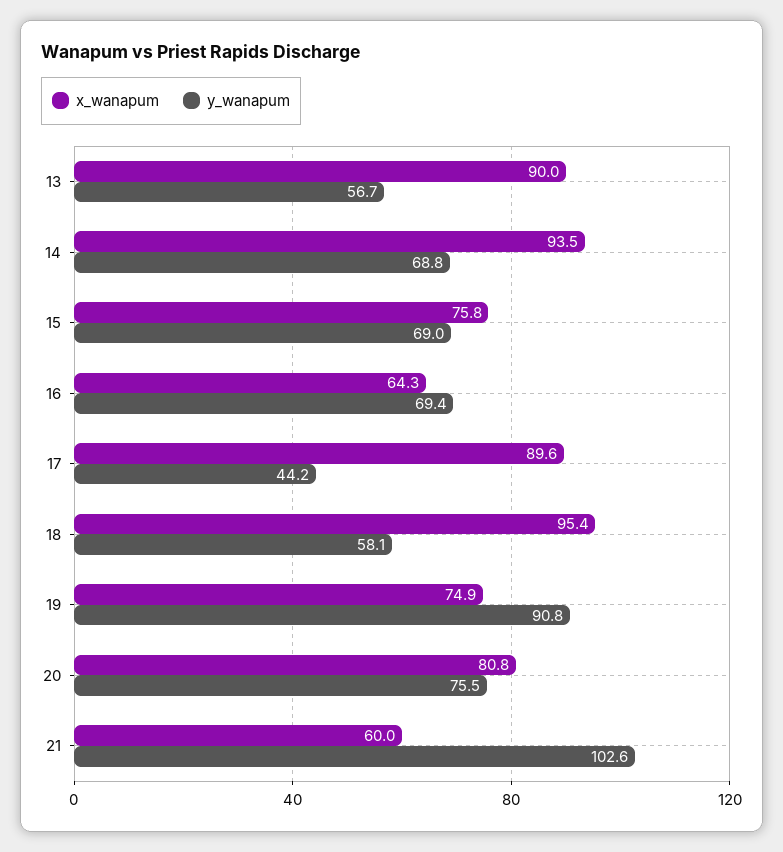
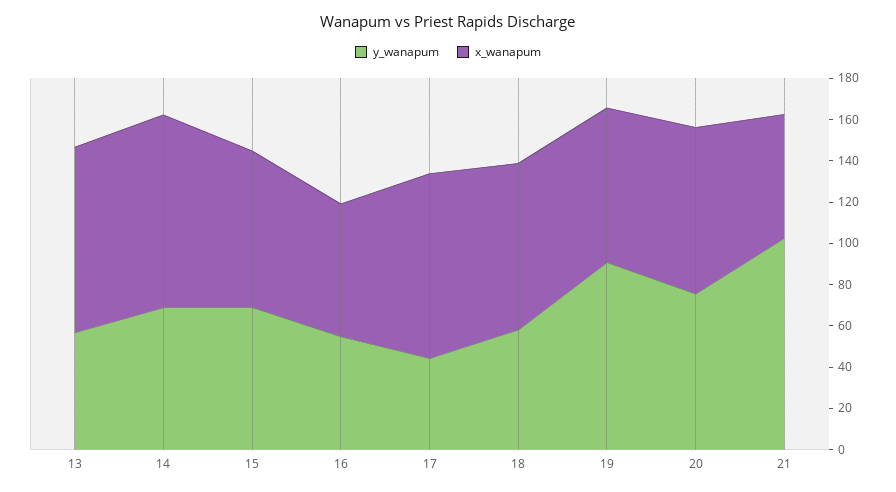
  {
    "x_wanapum": {
      "13": 90,
      "14": 93.5,
      "15": 75.8,
      "16": 64.3,
      "17": 89.6,
-     "18": 95.4,
+     "18": 80,
      "19": 74.9,
      "20": 80.8,
      "21": 60
    },
    "y_wanapum": {
      "13": 56.7,
      "14": 68.8,
      "15": 69,
-     "16": 69.4,
+     "16": 55,
      "17": 44.2,
      "18": 58.1,
      "19": 90.8,
      "20": 75.5,
      "21": 102.6
    }
  }

